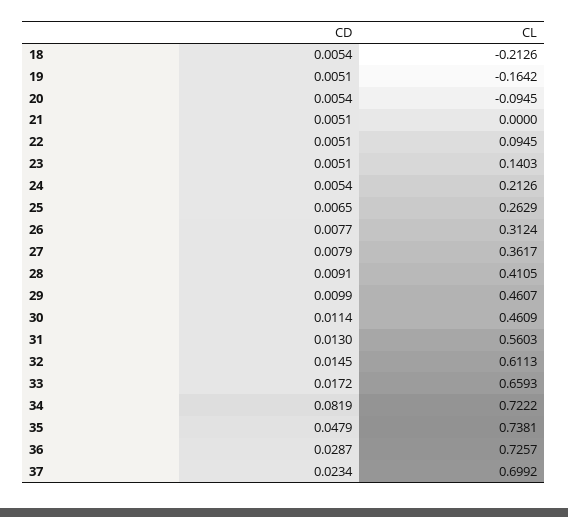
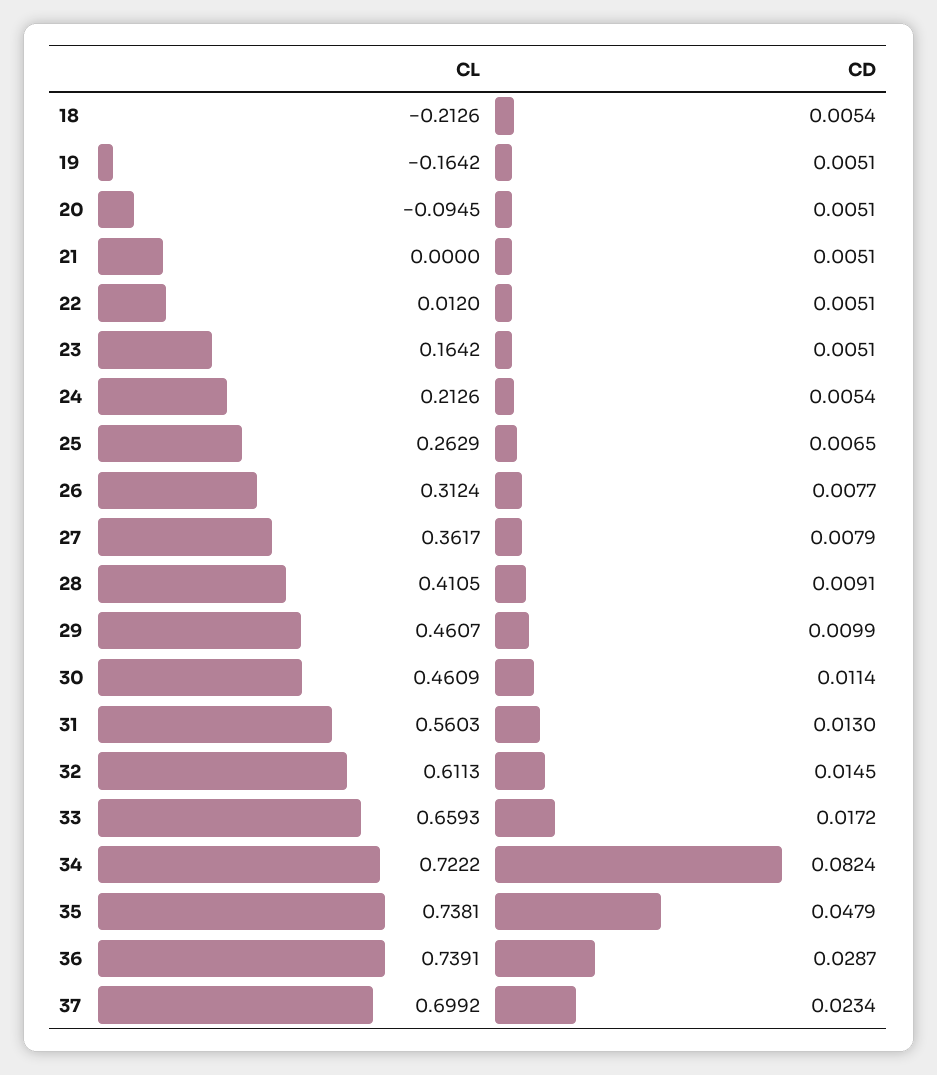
  {
    "CD": {
      "18": 0.0054,
      "19": 0.0051,
-     "20": 0.0054,
+     "20": 0.0051,
      "21": 0.0051,
      "22": 0.0051,
      "23": 0.0051,
      "24": 0.0054,
      "25": 0.0065,
      "26": 0.0077,
      "27": 0.0079,
      "28": 0.0091,
      "29": 0.0099,
      "30": 0.0114,
      "31": 0.013,
      "32": 0.0145,
      "33": 0.0172,
-     "34": 0.0819,
+     "34": 0.0824,
      "35": 0.0479,
      "36": 0.0287,
      "37": 0.0234
    },
    "CL": {
      "18": -0.2126,
      "19": -0.1642,
      "20": -0.0945,
      "21": 0,
-     "22": 0.0945,
+     "22": 0.012,
-     "23": 0.1403,
+     "23": 0.1642,
      "24": 0.2126,
      "25": 0.2629,
      "26": 0.3124,
      "27": 0.3617,
      "28": 0.4105,
      "29": 0.4607,
      "30": 0.4609,
      "31": 0.5603,
      "32": 0.6113,
      "33": 0.6593,
      "34": 0.7222,
      "35": 0.7381,
-     "36": 0.7257,
+     "36": 0.7391,
      "37": 0.6992
    }
  }

